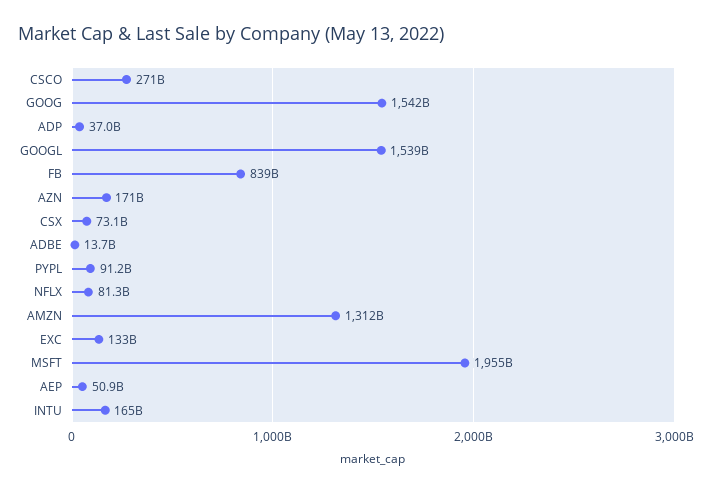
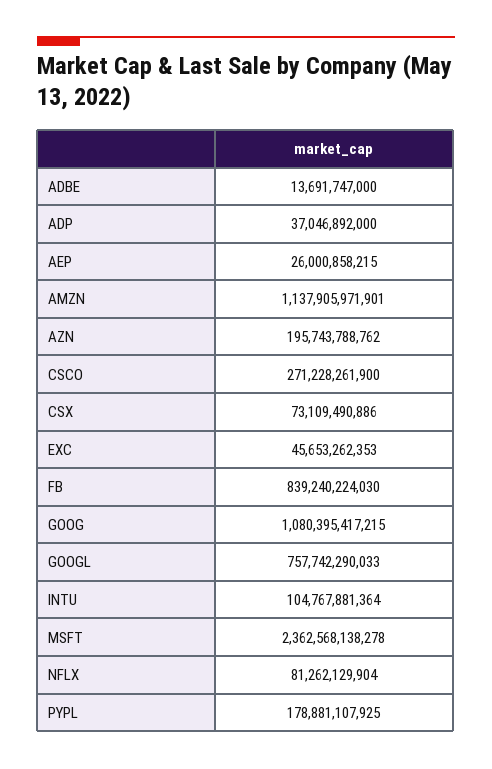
  {
    "CSCO": 271228261900,
-   "GOOG": 1542000000000,
+   "GOOG": 1080395417215,
    "ADP": 37046892000,
-   "GOOGL": 1539000000000,
+   "GOOGL": 757742290033,
    "FB": 839240224030,
-   "AZN": 171000000000,
+   "AZN": 195743788762,
    "CSX": 73109490886,
    "ADBE": 13691747000,
-   "PYPL": 91200000000,
+   "PYPL": 178881107925,
    "NFLX": 81262129904,
-   "AMZN": 1312000000000,
+   "AMZN": 1137905971901,
-   "EXC": 133000000000,
+   "EXC": 45653262353,
-   "MSFT": 1955000000000,
+   "MSFT": 2362568138278,
-   "AEP": 50900000000,
+   "AEP": 26000858215,
-   "INTU": 165000000000
+   "INTU": 104767881364
  }

